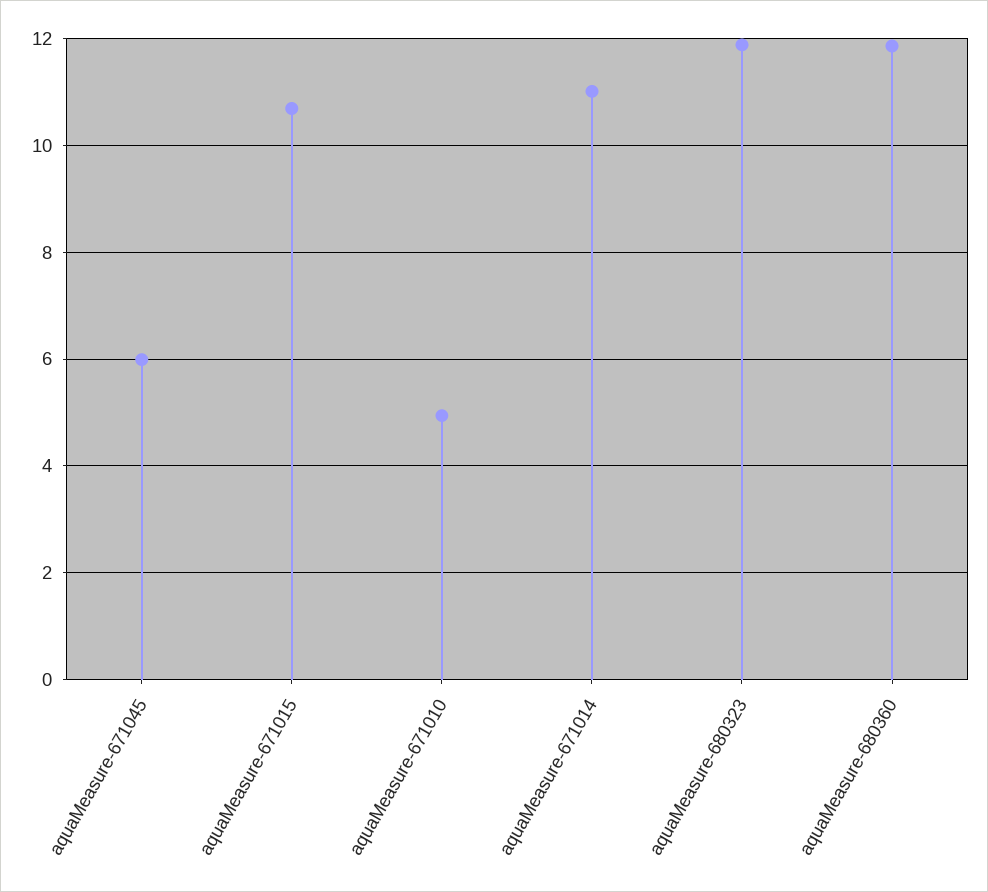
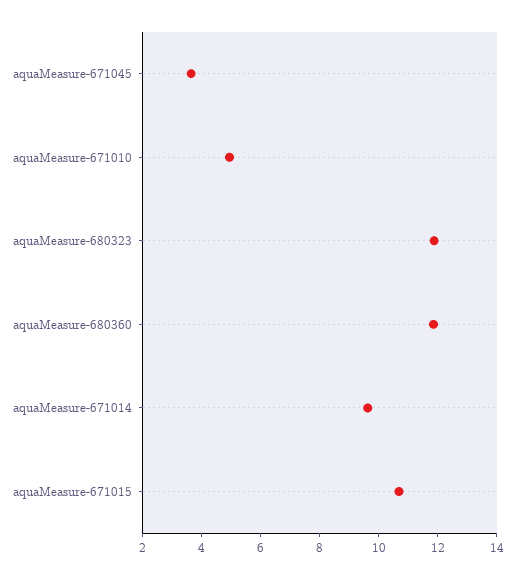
  {
-   "aquaMeasure-671045": 6,
+   "aquaMeasure-671045": 3.5,
    "aquaMeasure-671015": 10.6,
    "aquaMeasure-671010": 5,
-   "aquaMeasure-671014": 11,
+   "aquaMeasure-671014": 9.5,
    "aquaMeasure-680323": 11.8,
    "aquaMeasure-680360": 11.8
  }

